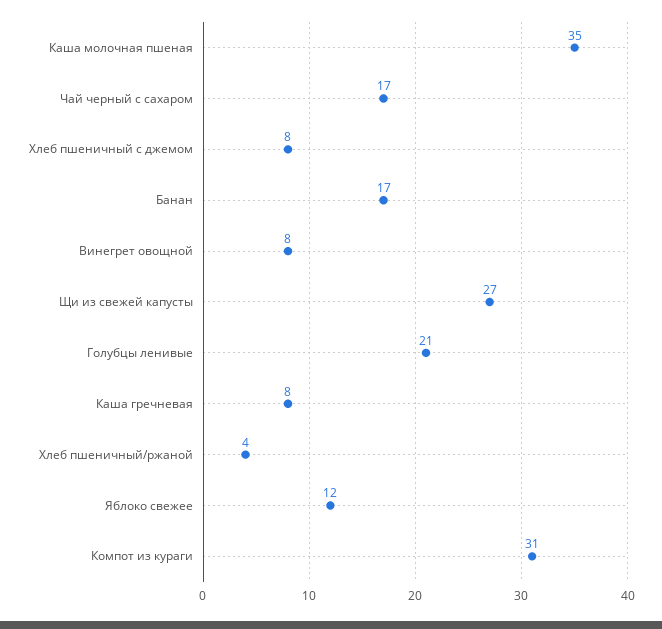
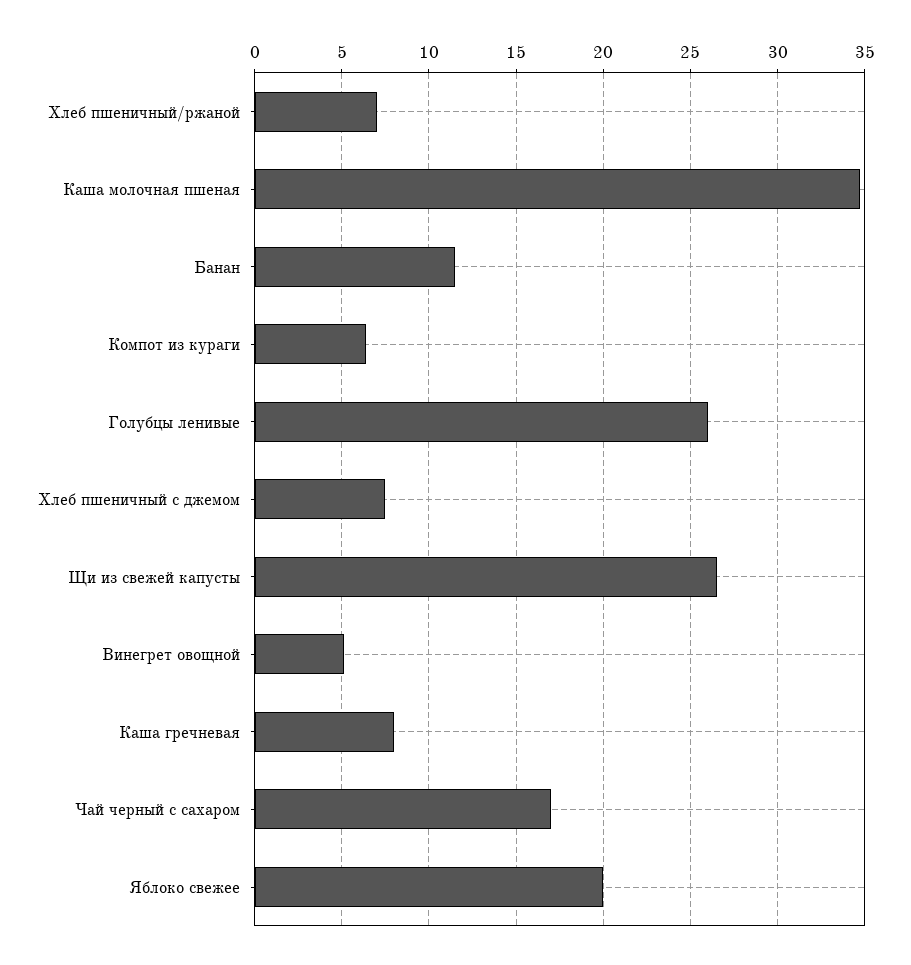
  {
    "Каша молочная пшеная": 35,
    "Чай черный с сахаром": 17,
    "Хлеб пшеничный с джемом": 8,
-   "Банан": 17,
+   "Банан": 11.5,
-   "Винегрет овощной": 8,
+   "Винегрет овощной": 5,
    "Щи из свежей капусты": 27,
-   "Голубцы ленивые": 21,
+   "Голубцы ленивые": 26,
    "Каша гречневая": 8,
-   "Хлеб пшеничный/ржаной": 4,
+   "Хлеб пшеничный/ржаной": 7,
-   "Яблоко свежее": 12,
+   "Яблоко свежее": 20,
-   "Компот из кураги": 31
+   "Компот из кураги": 6.5
  }

